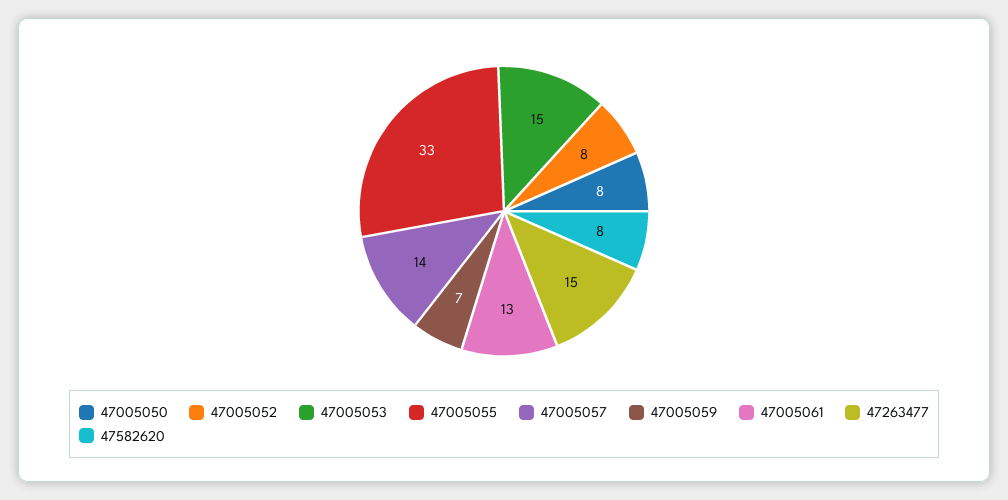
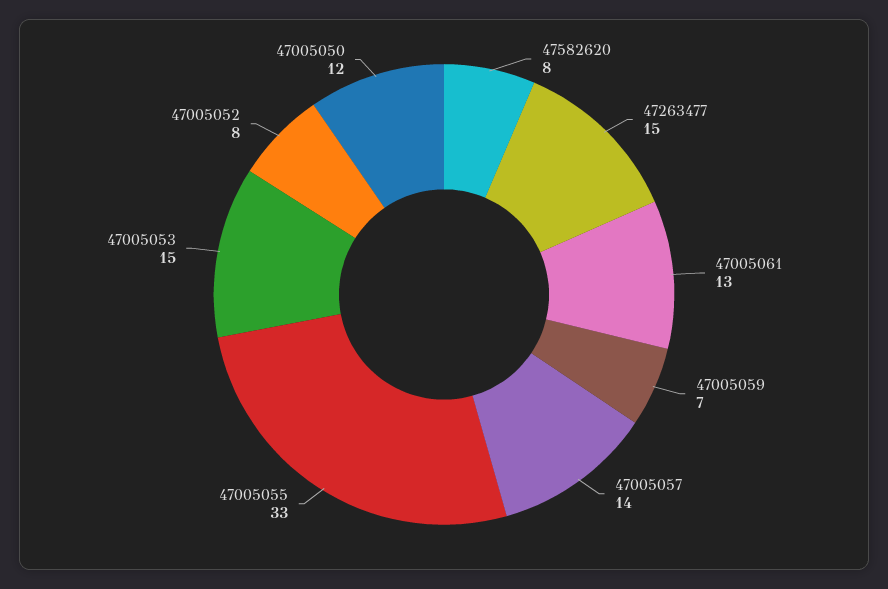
  {
-   "47005050": 8,
+   "47005050": 12,
    "47005052": 8,
    "47005053": 15,
    "47005055": 33,
    "47005057": 14,
    "47005059": 7,
    "47005061": 13,
    "47263477": 15,
    "47582620": 8
  }

